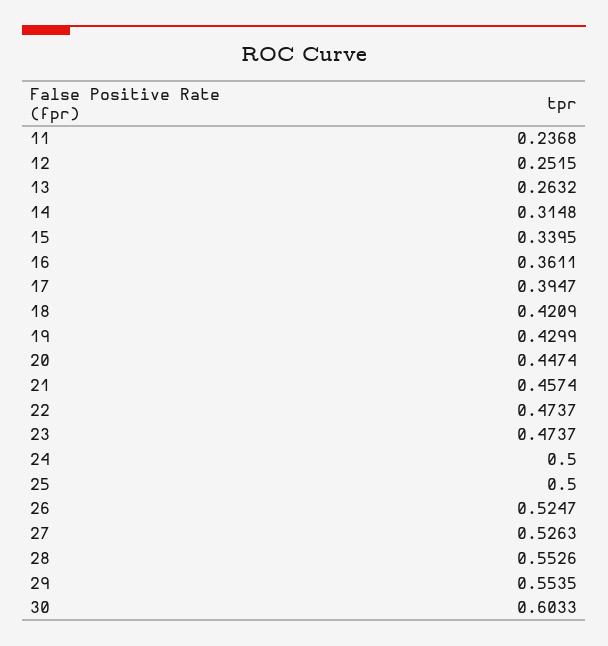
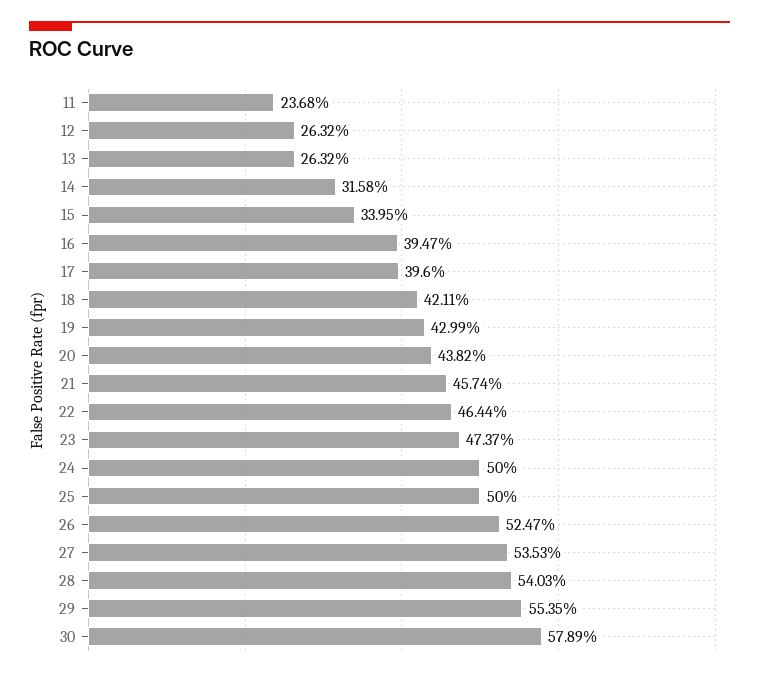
  {
    "11": 0.2368,
-   "12": 0.2515,
+   "12": 0.2632,
    "13": 0.2632,
-   "14": 0.3148,
+   "14": 0.3158,
    "15": 0.3395,
-   "16": 0.3611,
+   "16": 0.3947,
-   "17": 0.3947,
+   "17": 0.396,
-   "18": 0.4209,
+   "18": 0.4211,
    "19": 0.4299,
-   "20": 0.4474,
+   "20": 0.4382,
    "21": 0.4574,
-   "22": 0.4737,
+   "22": 0.4644,
    "23": 0.4737,
    "24": 0.5,
    "25": 0.5,
    "26": 0.5247,
-   "27": 0.5263,
+   "27": 0.5353,
-   "28": 0.5526,
+   "28": 0.5403,
    "29": 0.5535,
-   "30": 0.6033
+   "30": 0.5789
  }

